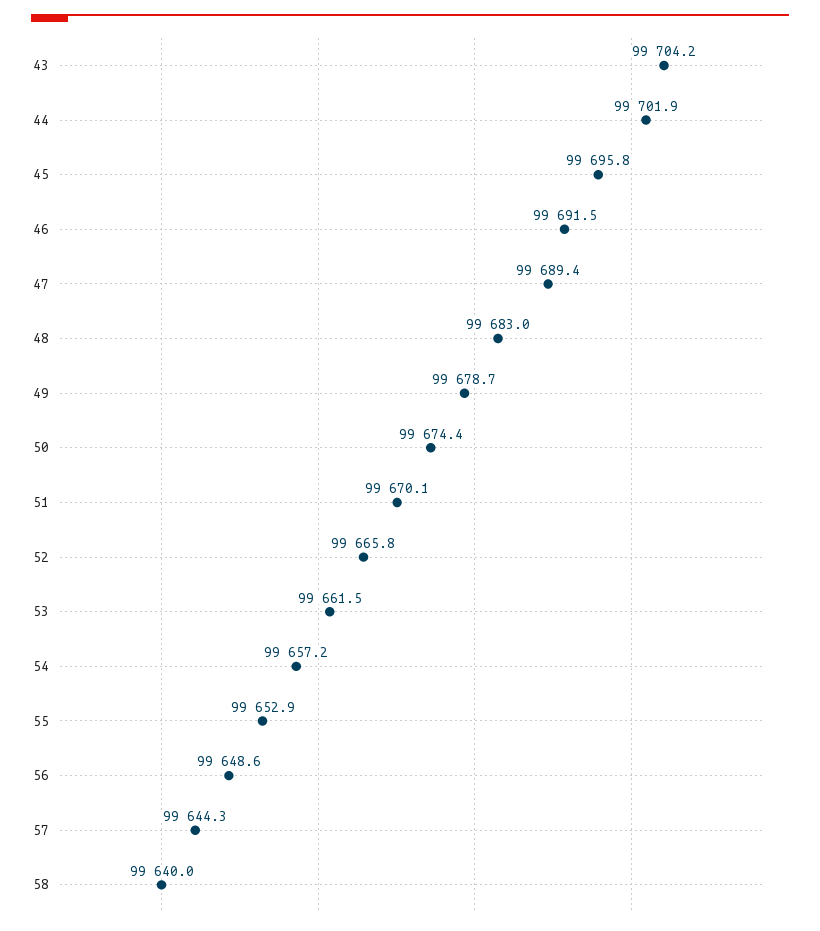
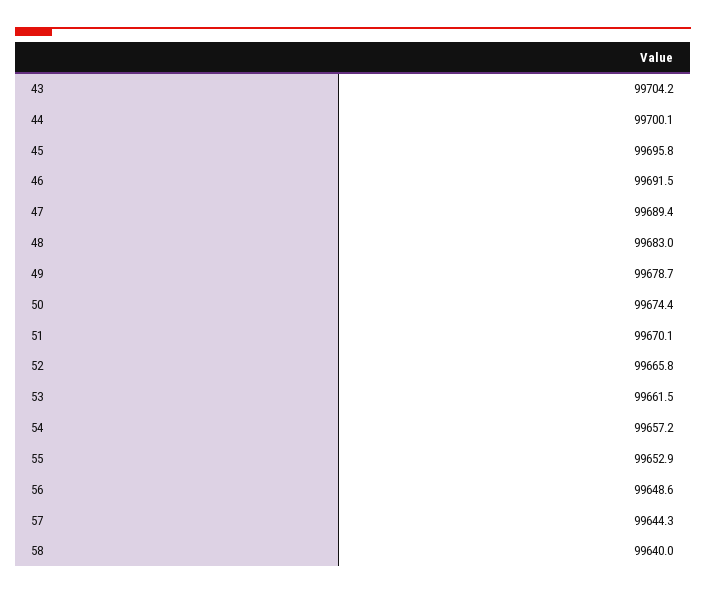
  {
    "43": 99704.2,
-   "44": 99701.9,
+   "44": 99700.1,
    "45": 99695.8,
    "46": 99691.5,
    "47": 99689.4,
    "48": 99683,
    "49": 99678.7,
    "50": 99674.4,
    "51": 99670.1,
    "52": 99665.8,
    "53": 99661.5,
    "54": 99657.2,
    "55": 99652.9,
    "56": 99648.6,
    "57": 99644.3,
    "58": 99640
  }

